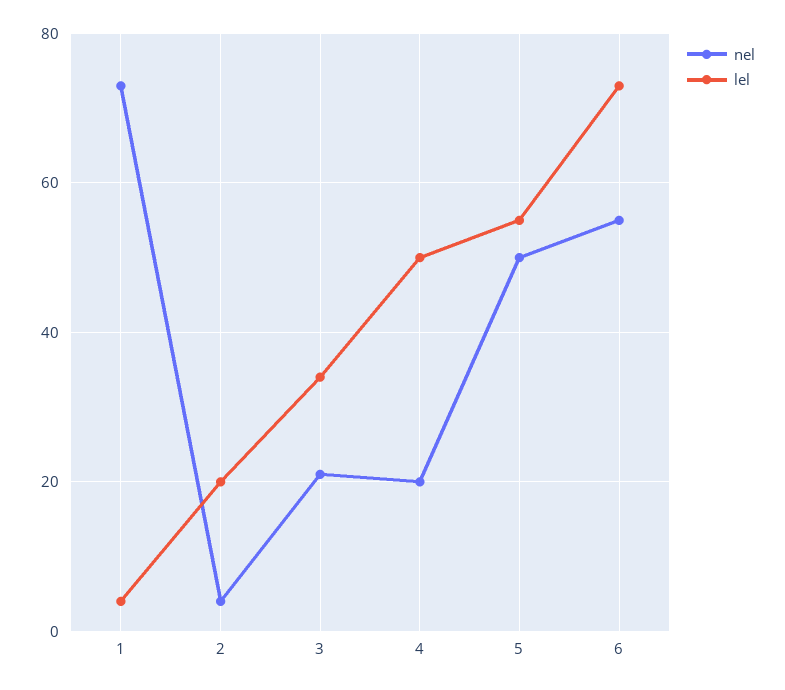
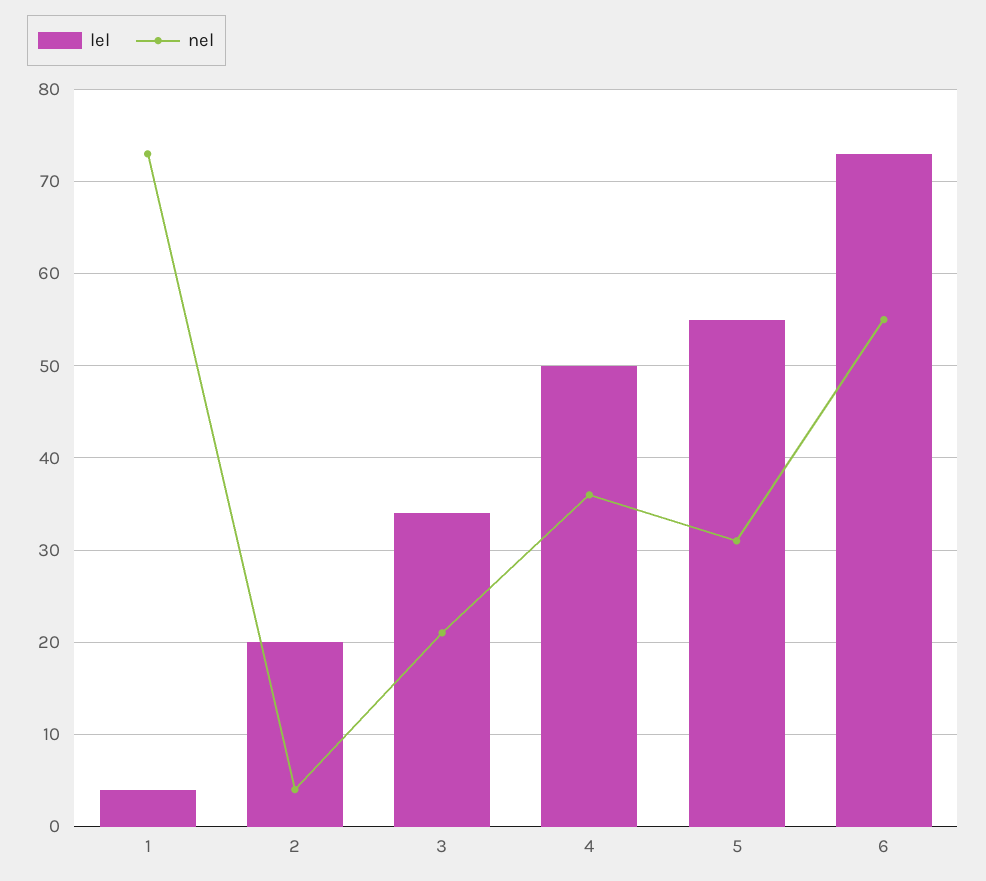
  {
    "nel": {
      "1": 73,
      "2": 4,
      "3": 21,
-     "4": 20,
+     "4": 36,
-     "5": 50,
+     "5": 31,
      "6": 55
    },
    "lel": {
      "1": 4,
      "2": 20,
      "3": 34,
      "4": 50,
      "5": 55,
      "6": 73
    }
  }

